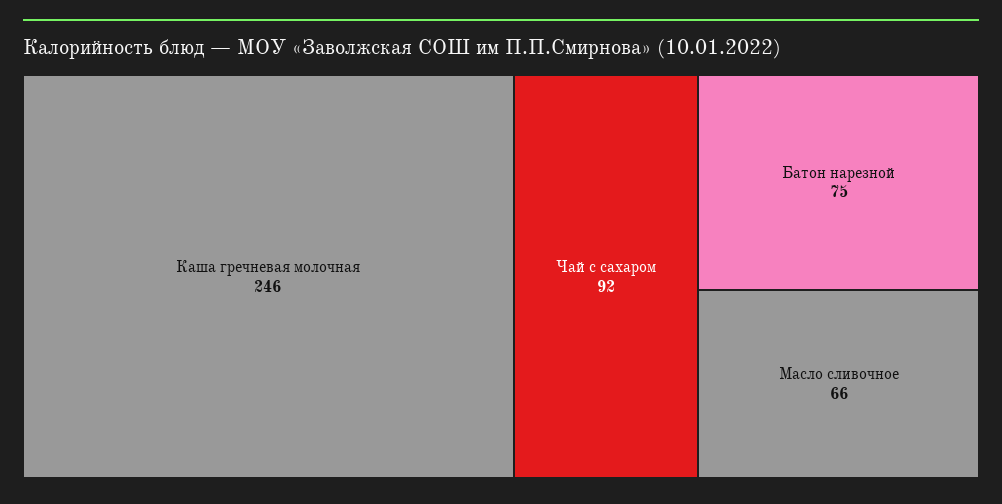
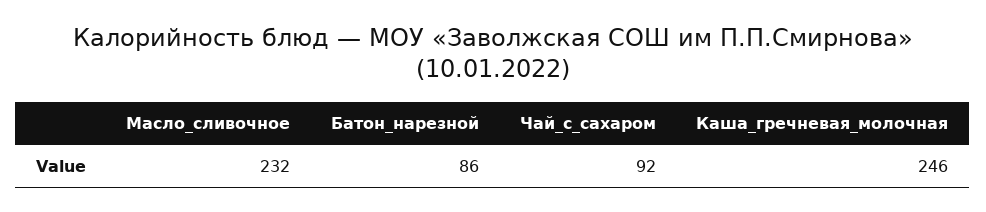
  {
    "Каша гречневая молочная": 246,
    "Чай с сахаром": 92,
-   "Батон нарезной": 75,
+   "Батон нарезной": 86,
-   "Масло сливочное": 66
+   "Масло сливочное": 232
  }

